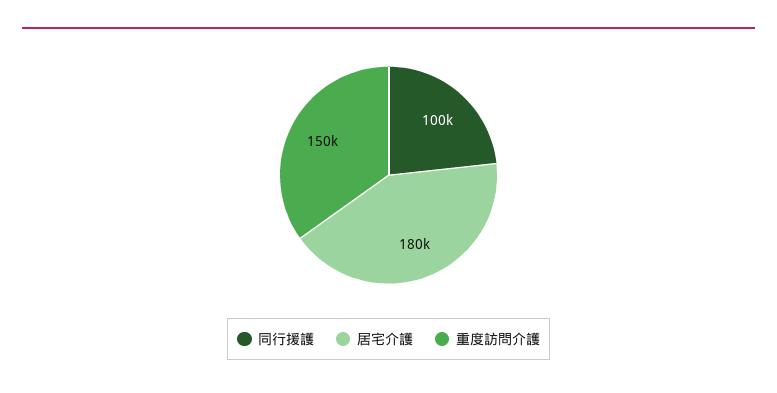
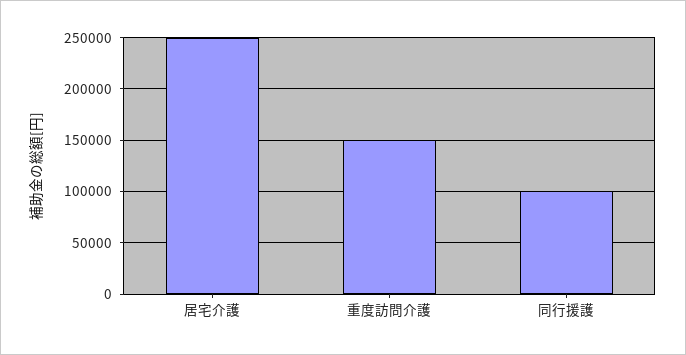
  {
    "同行援護": 100000,
-   "居宅介護": 180000,
+   "居宅介護": 250000,
    "重度訪問介護": 150000
  }

